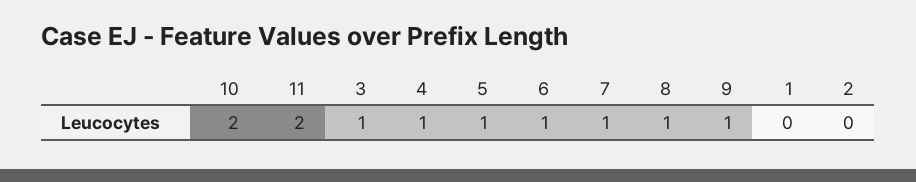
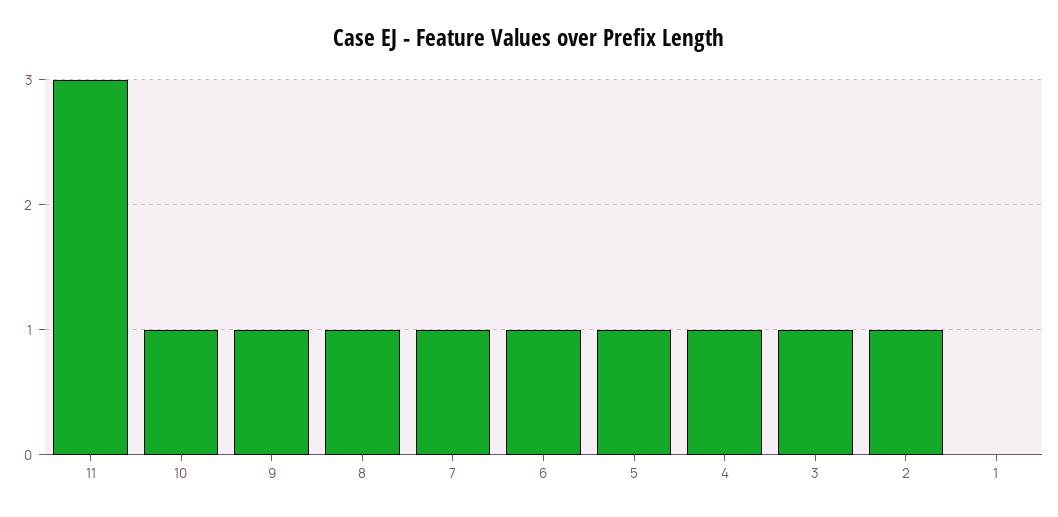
  {
-   "10": 2,
+   "10": 1,
-   "11": 2,
+   "11": 3,
    "3": 1,
    "4": 1,
    "5": 1,
    "6": 1,
    "7": 1,
    "8": 1,
    "9": 1,
    "1": 0,
-   "2": 0
+   "2": 1
  }

